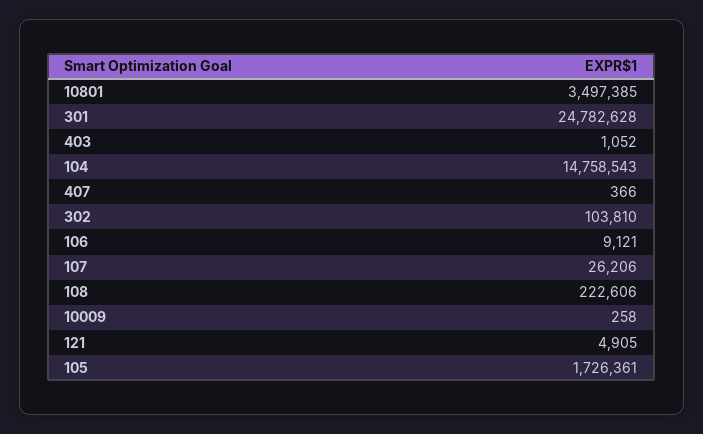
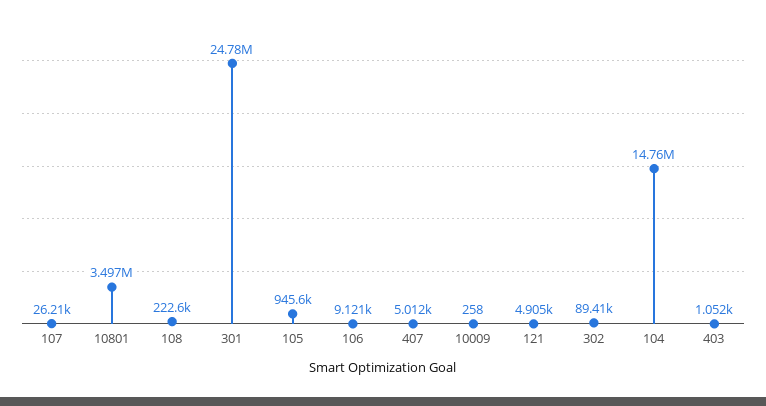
  {
    "10801": 3497385,
    "301": 24782628,
    "403": 1052,
    "104": 14758543,
-   "407": 366,
+   "407": 5012,
-   "302": 103810,
+   "302": 89410,
    "106": 9121,
    "107": 26206,
    "108": 222606,
    "10009": 258,
    "121": 4905,
-   "105": 1726361
+   "105": 945600
  }

